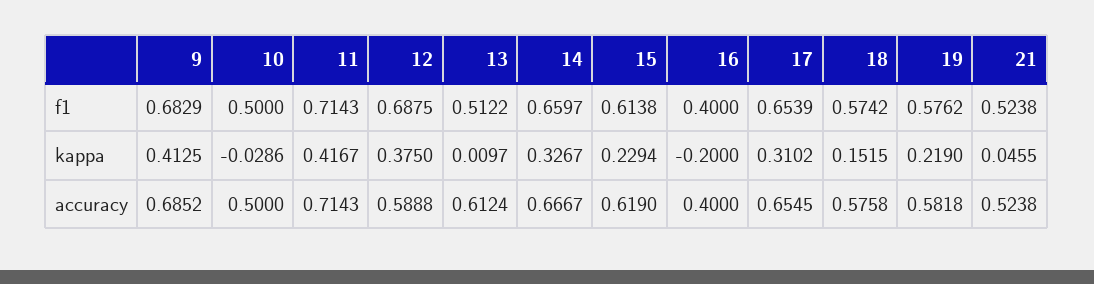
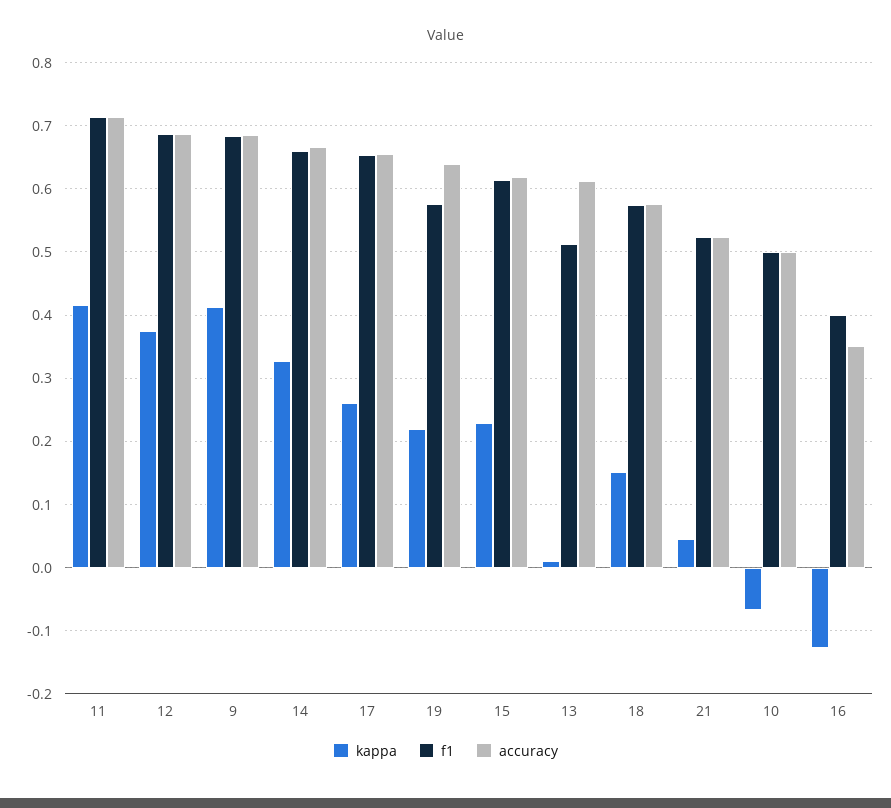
  {
    "f1": {
      "9": 0.6829,
      "10": 0.5,
      "11": 0.7143,
      "12": 0.6875,
      "13": 0.5122,
      "14": 0.6597,
      "15": 0.6138,
      "16": 0.4,
      "17": 0.6539,
      "18": 0.5742,
      "19": 0.5762,
      "21": 0.5238
    },
    "kappa": {
      "9": 0.4125,
-     "10": -0.0286,
+     "10": -0.07,
      "11": 0.4167,
      "12": 0.375,
      "13": 0.0097,
      "14": 0.3267,
      "15": 0.2294,
-     "16": -0.2,
+     "16": -0.13,
-     "17": 0.3102,
+     "17": 0.26,
      "18": 0.1515,
      "19": 0.219,
      "21": 0.0455
    },
    "accuracy": {
      "9": 0.6852,
      "10": 0.5,
      "11": 0.7143,
-     "12": 0.5888,
+     "12": 0.69,
      "13": 0.6124,
      "14": 0.6667,
      "15": 0.619,
-     "16": 0.4,
+     "16": 0.35,
      "17": 0.6545,
      "18": 0.5758,
-     "19": 0.5818,
+     "19": 0.64,
      "21": 0.5238
    }
  }

